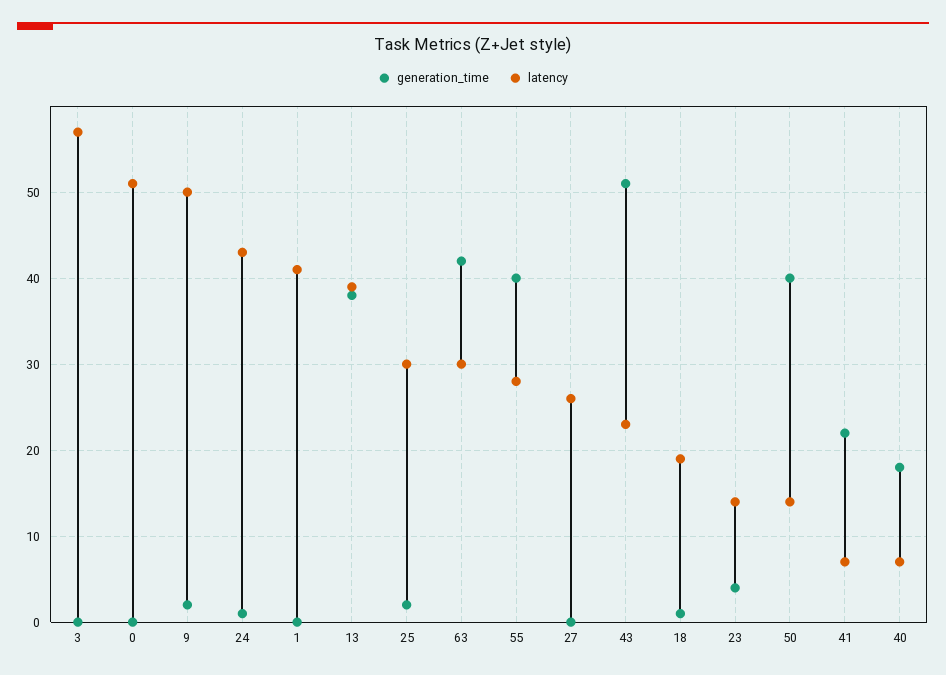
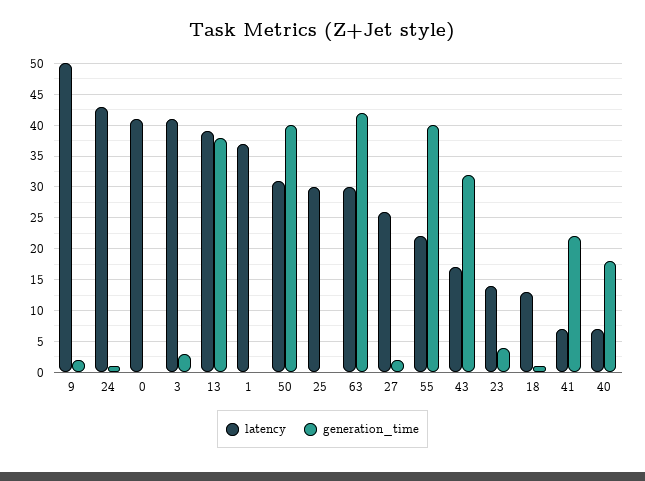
  {
    "generation_time": {
-     "3": 0,
+     "3": 3,
      "0": 0,
      "9": 2,
      "24": 1,
      "1": 0,
      "13": 38,
-     "25": 2,
+     "25": 0,
      "63": 42,
      "55": 40,
-     "27": 0,
+     "27": 2,
-     "43": 51,
+     "43": 32,
      "18": 1,
      "23": 4,
      "50": 40,
      "41": 22,
      "40": 18
    },
    "latency": {
-     "3": 57,
+     "3": 41,
-     "0": 51,
+     "0": 41,
      "9": 50,
      "24": 43,
-     "1": 41,
+     "1": 37,
      "13": 39,
      "25": 30,
      "63": 30,
-     "55": 28,
+     "55": 22,
      "27": 26,
-     "43": 23,
+     "43": 17,
-     "18": 19,
+     "18": 13,
      "23": 14,
-     "50": 14,
+     "50": 31,
      "41": 7,
      "40": 7
    }
  }

